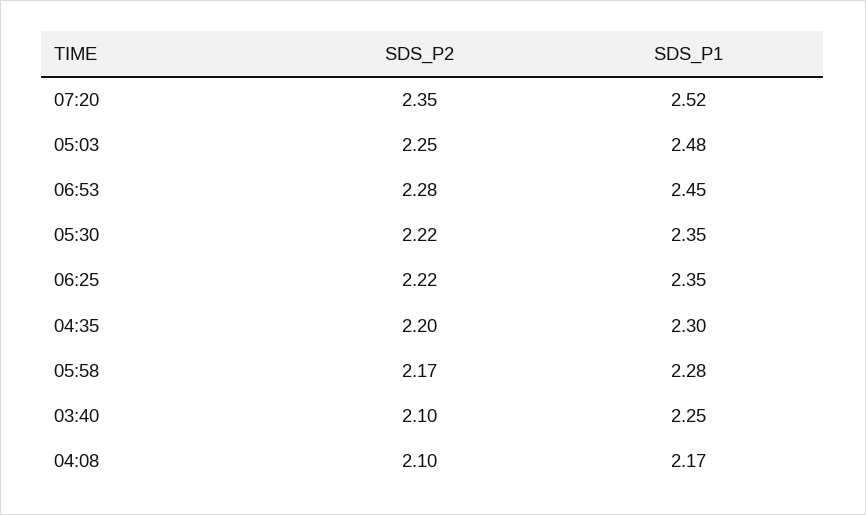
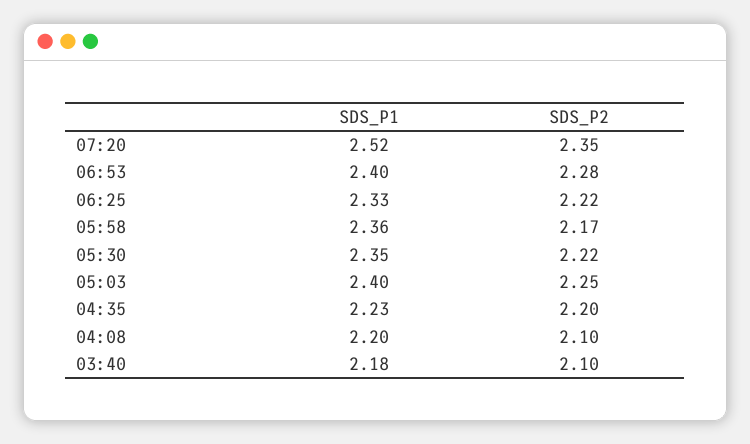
  {
    "SDS_P2": {
      "07:20": 2.35,
      "05:03": 2.25,
      "06:53": 2.28,
      "05:30": 2.22,
      "06:25": 2.22,
      "04:35": 2.2,
      "05:58": 2.17,
      "03:40": 2.1,
      "04:08": 2.1
    },
    "SDS_P1": {
      "07:20": 2.52,
-     "05:03": 2.48,
+     "05:03": 2.4,
-     "06:53": 2.45,
+     "06:53": 2.4,
      "05:30": 2.35,
-     "06:25": 2.35,
+     "06:25": 2.33,
-     "04:35": 2.3,
+     "04:35": 2.23,
-     "05:58": 2.28,
+     "05:58": 2.36,
-     "03:40": 2.25,
+     "03:40": 2.18,
-     "04:08": 2.17
+     "04:08": 2.2
    }
  }

